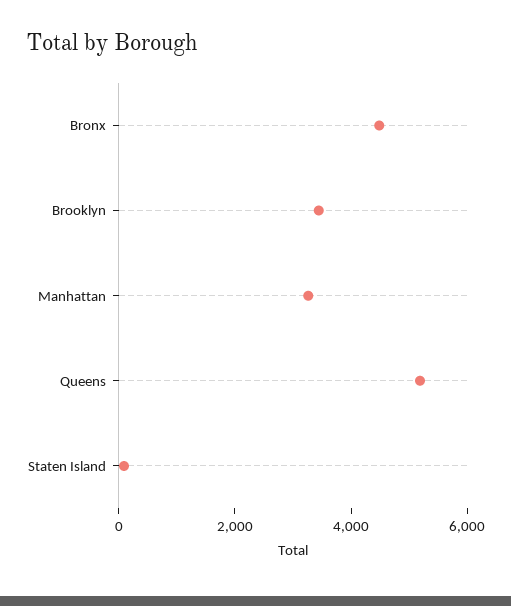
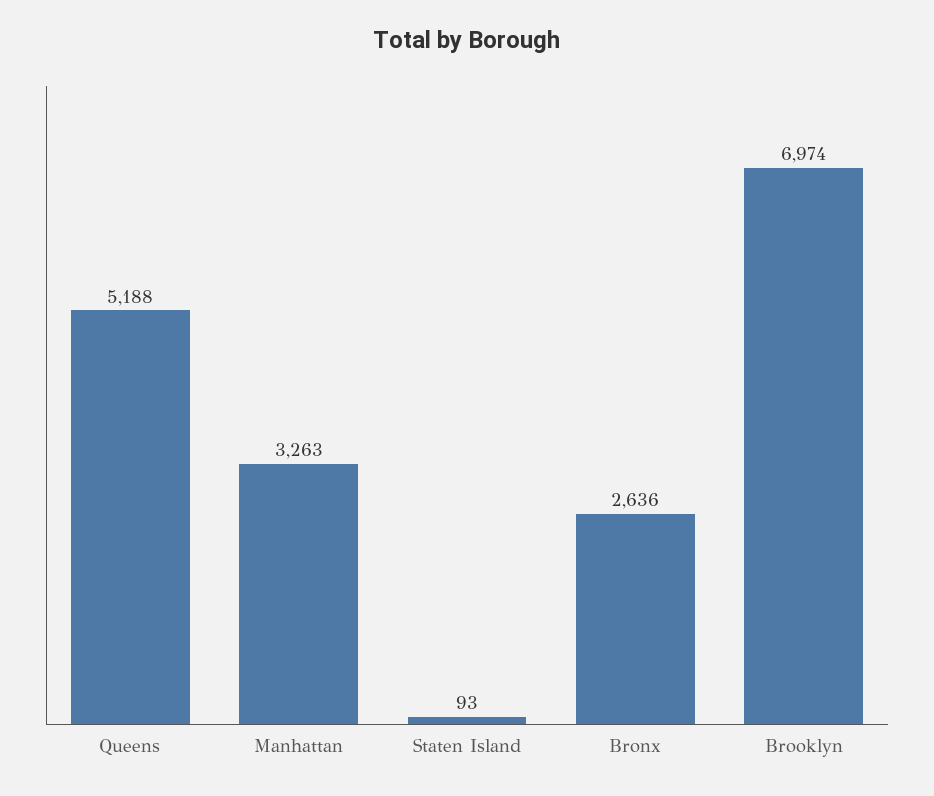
  {
-   "Bronx": 4500,
+   "Bronx": 2636,
-   "Brooklyn": 3500,
+   "Brooklyn": 6974,
    "Manhattan": 3263,
    "Queens": 5188,
    "Staten Island": 93
  }

